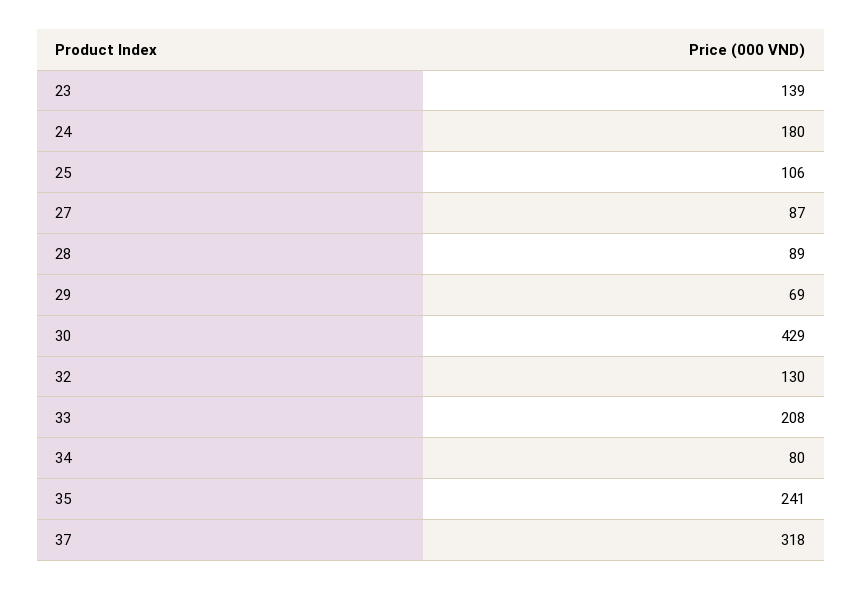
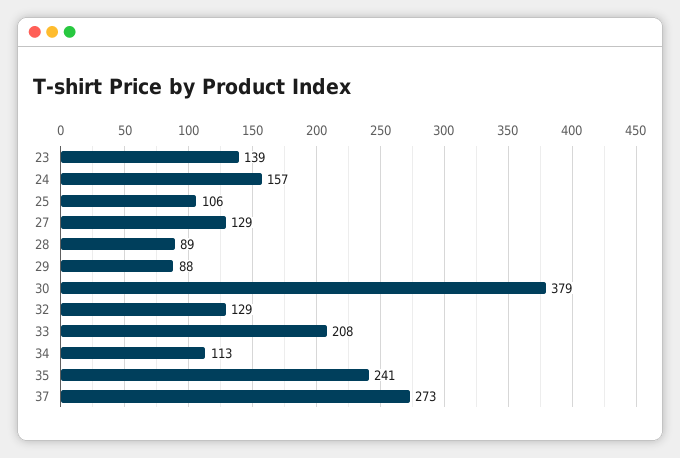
  {
    "23": 139,
-   "24": 180,
+   "24": 157,
    "25": 106,
-   "27": 87,
+   "27": 129,
    "28": 89,
-   "29": 69,
+   "29": 88,
-   "30": 429,
+   "30": 379,
-   "32": 130,
+   "32": 129,
    "33": 208,
-   "34": 80,
+   "34": 113,
    "35": 241,
-   "37": 318
+   "37": 273
  }

